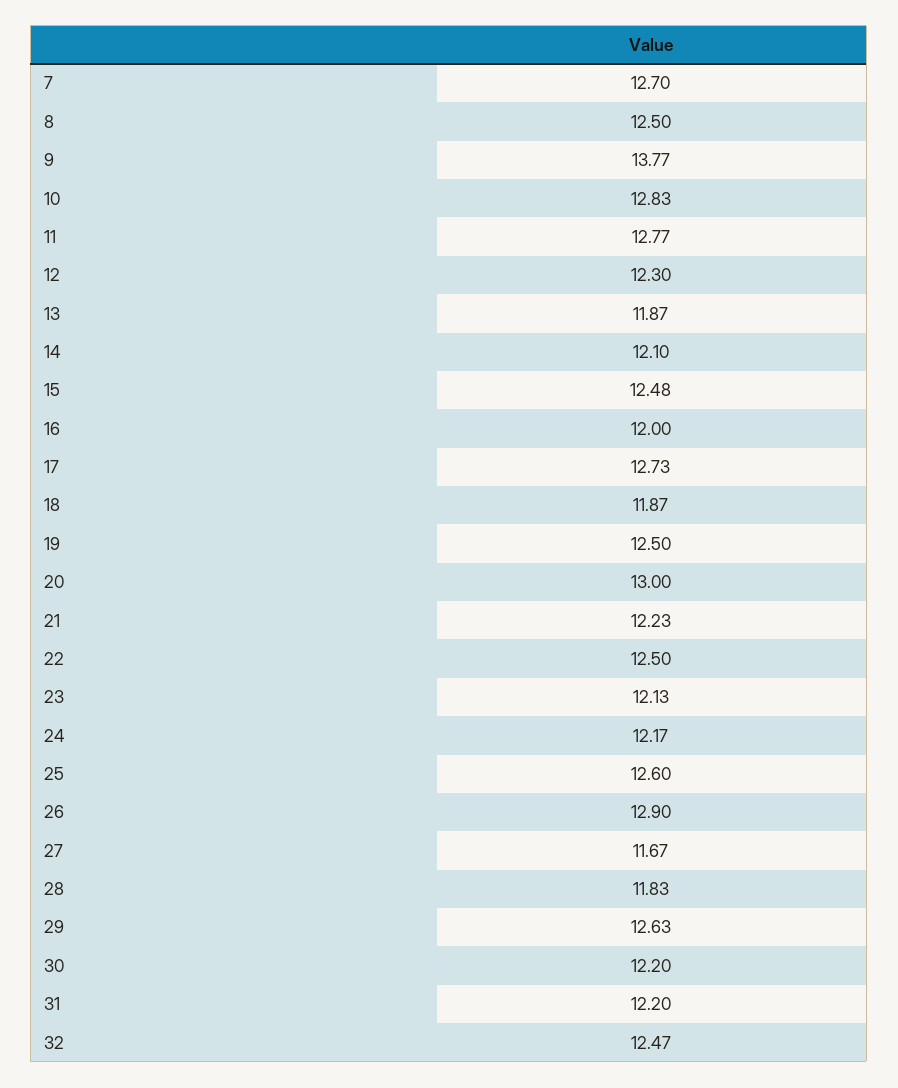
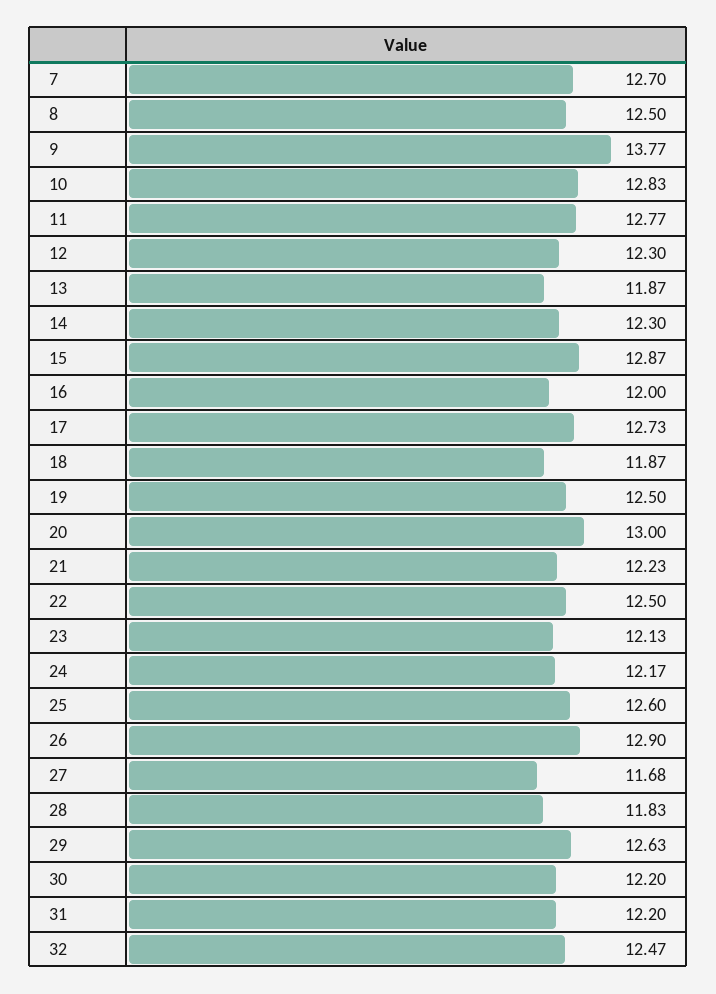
  {
    "7": 12.7,
    "8": 12.5,
    "9": 13.77,
    "10": 12.83,
    "11": 12.77,
    "12": 12.3,
    "13": 11.87,
-   "14": 12.1,
+   "14": 12.3,
-   "15": 12.48,
+   "15": 12.87,
    "16": 12,
    "17": 12.73,
    "18": 11.87,
    "19": 12.5,
    "20": 13,
    "21": 12.23,
    "22": 12.5,
    "23": 12.13,
    "24": 12.17,
    "25": 12.6,
    "26": 12.9,
-   "27": 11.67,
+   "27": 11.68,
    "28": 11.83,
    "29": 12.63,
    "30": 12.2,
    "31": 12.2,
    "32": 12.47
  }

